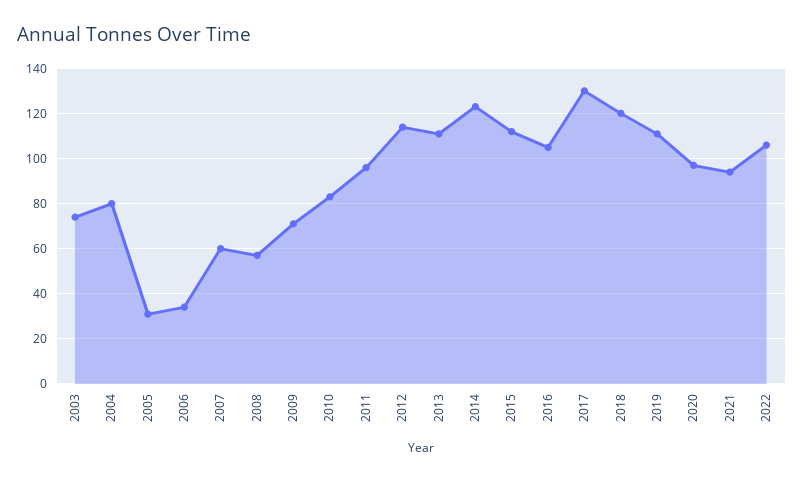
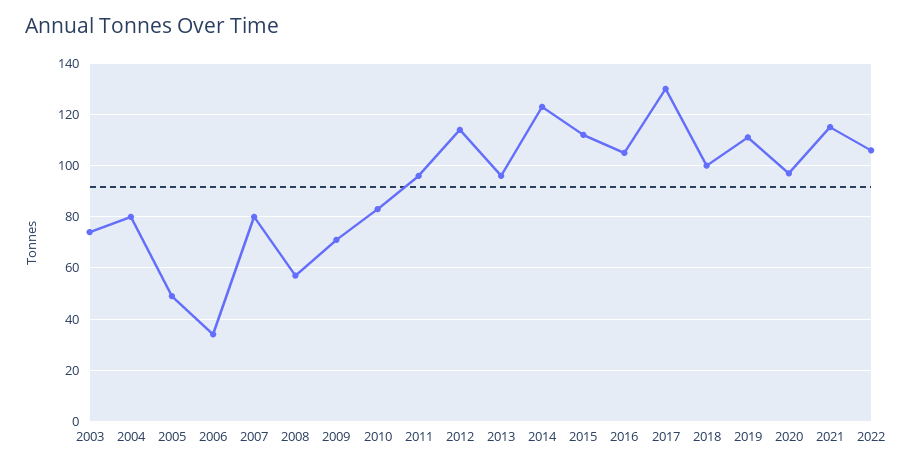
  {
    "2003": 75,
    "2004": 80,
-   "2005": 30,
+   "2005": 50,
    "2006": 35,
-   "2007": 60,
+   "2007": 80,
    "2008": 55,
    "2009": 70,
    "2010": 85,
    "2011": 95,
    "2012": 115,
-   "2013": 110,
+   "2013": 95,
    "2014": 125,
    "2015": 110,
    "2016": 105,
    "2017": 130,
-   "2018": 120,
+   "2018": 100,
    "2019": 110,
    "2020": 95,
-   "2021": 95,
+   "2021": 115,
    "2022": 105
  }

